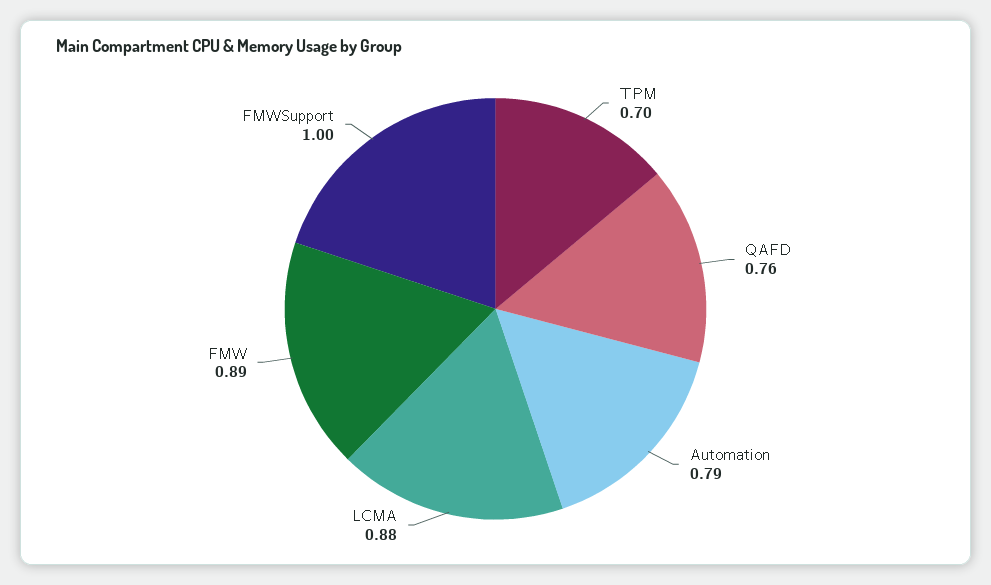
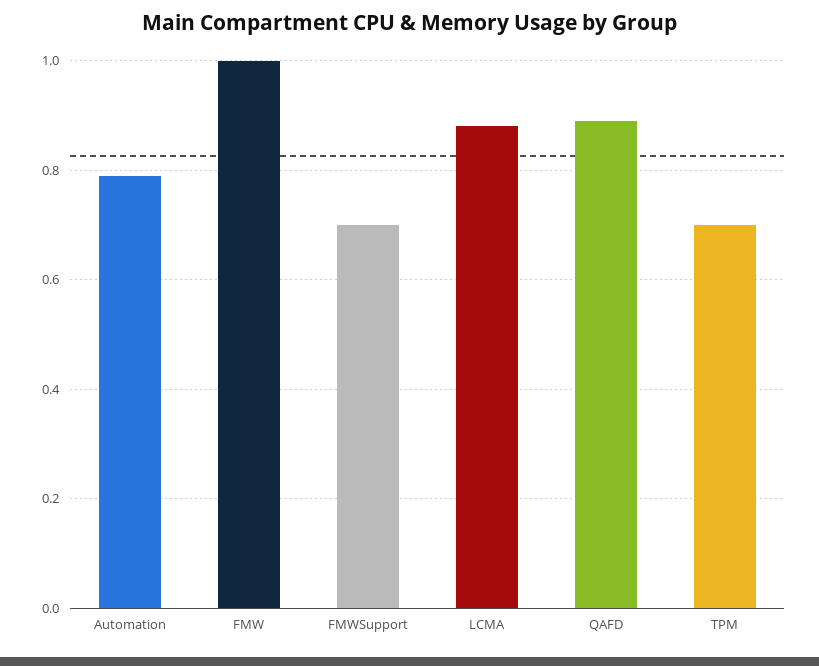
  {
    "TPM": 0.7,
-   "QAFD": 0.76,
+   "QAFD": 0.9,
    "Automation": 0.79,
    "LCMA": 0.88,
-   "FMW": 0.89,
+   "FMW": 1,
-   "FMWSupport": 1
+   "FMWSupport": 0.7
  }

